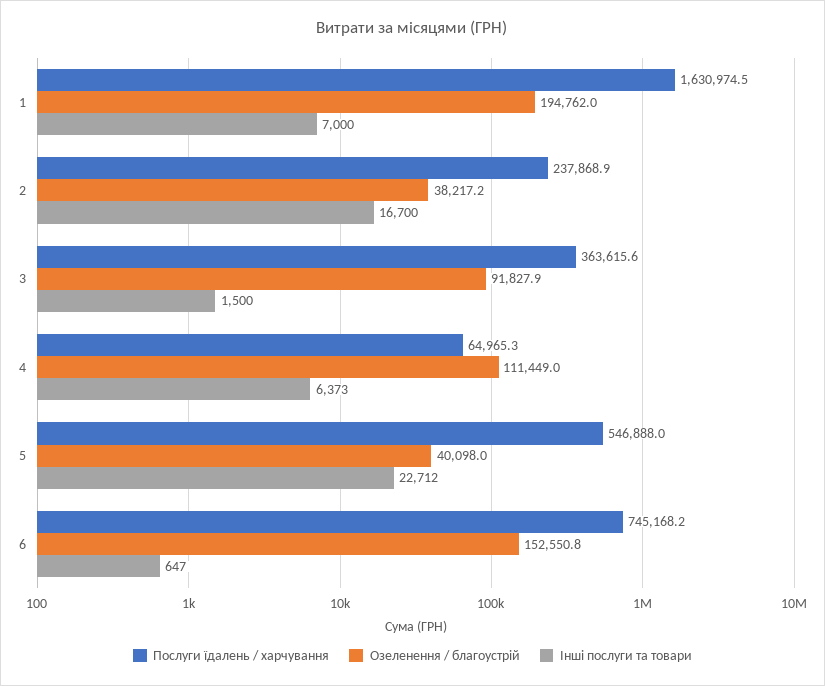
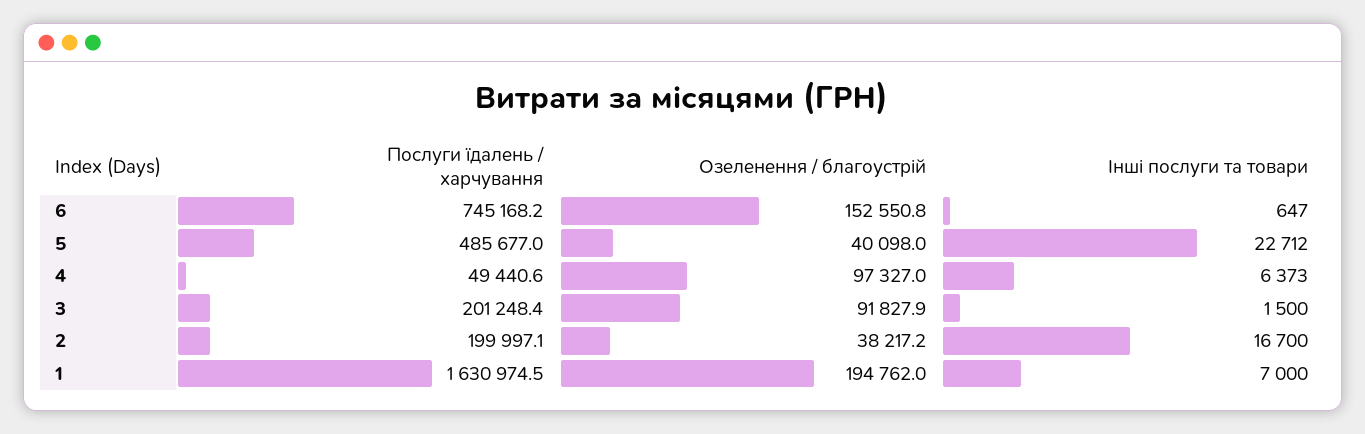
  {
    "Послуги їдалень / харчування": {
      "1": 1630974.5,
-     "2": 237868.9,
+     "2": 199997.1,
-     "3": 363615.6,
+     "3": 201248.4,
-     "4": 64965.3,
+     "4": 49440.6,
-     "5": 546888,
+     "5": 485677,
      "6": 745168.2
    },
    "Озеленення / благоустрій": {
      "1": 194762,
      "2": 38217.2,
      "3": 91827.9,
-     "4": 111449,
+     "4": 97327,
      "5": 40098,
      "6": 152550.8
    },
    "Інші послуги та товари": {
      "1": 7000,
      "2": 16700,
      "3": 1500,
      "4": 6373,
      "5": 22712,
      "6": 647
    }
  }

